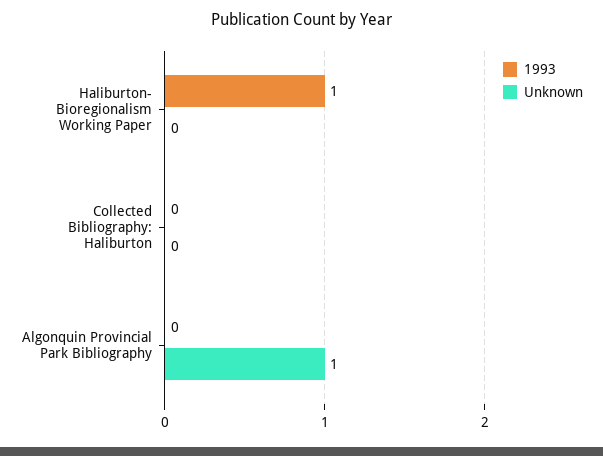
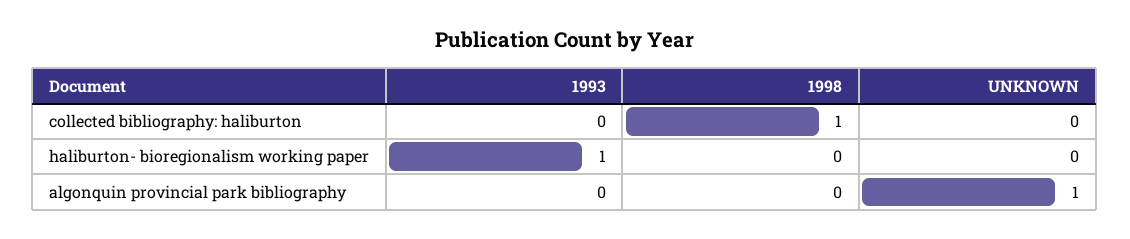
  {
    "1993": {
      "Haliburton- Bioregionalism Working Paper": 1,
      "Collected Bibliography: Haliburton": 0,
      "Algonquin Provincial Park Bibliography": 0
    },
    "Unknown": {
      "Haliburton- Bioregionalism Working Paper": 0,
      "Collected Bibliography: Haliburton": 0,
      "Algonquin Provincial Park Bibliography": 1
-   }
+   },
+   "1998": {
+     "Collected Bibliography: Haliburton": 1,
+     "Haliburton- Bioregionalism Working Paper": 0,
+     "Algonquin Provincial Park Bibliography": 0
+   }
  }

